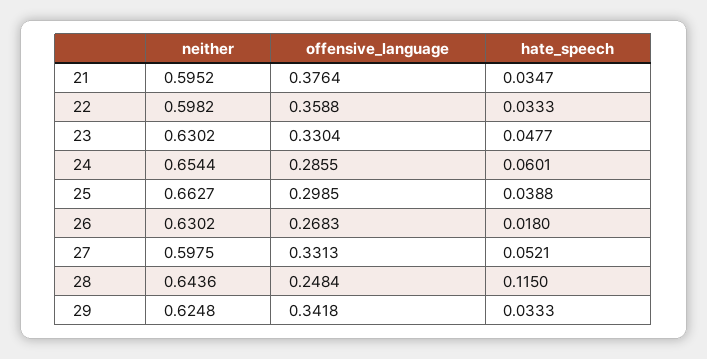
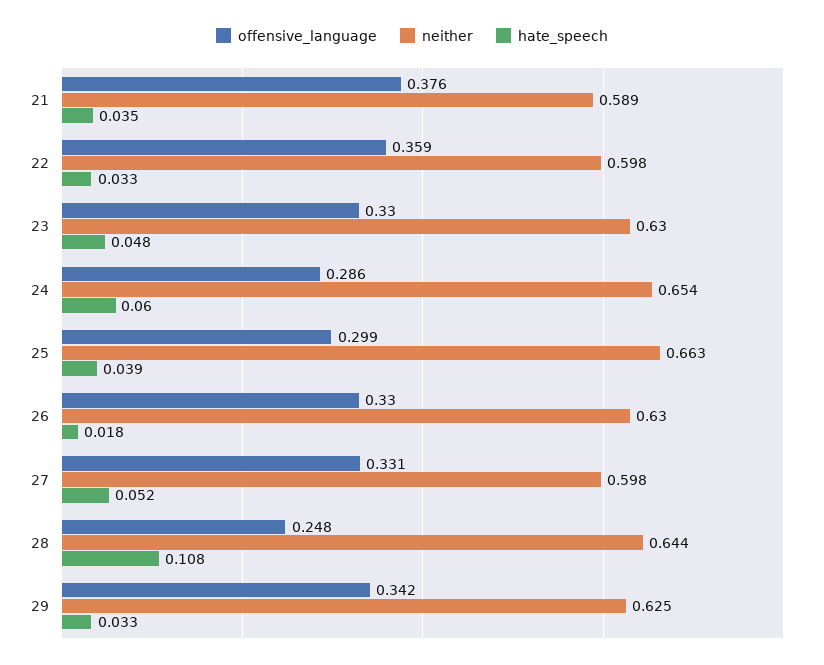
  {
    "neither": {
-     "21": 0.5952,
+     "21": 0.589,
      "22": 0.5982,
      "23": 0.6302,
      "24": 0.6544,
      "25": 0.6627,
      "26": 0.6302,
      "27": 0.5975,
      "28": 0.6436,
      "29": 0.6248
    },
    "offensive_language": {
      "21": 0.3764,
      "22": 0.3588,
      "23": 0.3304,
      "24": 0.2855,
      "25": 0.2985,
-     "26": 0.2683,
+     "26": 0.33,
      "27": 0.3313,
      "28": 0.2484,
      "29": 0.3418
    },
    "hate_speech": {
      "21": 0.0347,
      "22": 0.0333,
      "23": 0.0477,
      "24": 0.0601,
      "25": 0.0388,
      "26": 0.018,
      "27": 0.0521,
-     "28": 0.115,
+     "28": 0.108,
      "29": 0.0333
    }
  }

